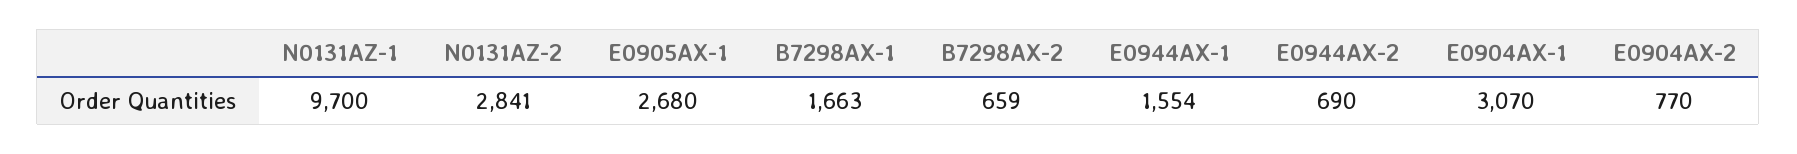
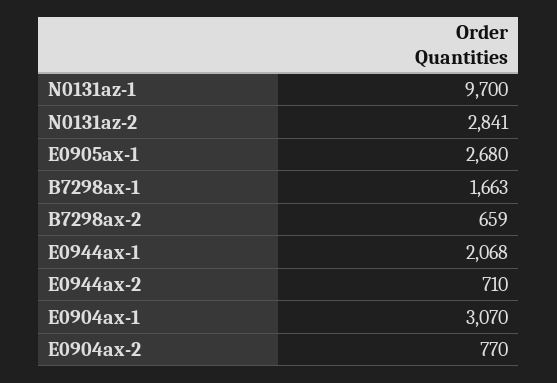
  {
    "N0131AZ-1": 9700,
    "N0131AZ-2": 2841,
    "E0905AX-1": 2680,
    "B7298AX-1": 1663,
    "B7298AX-2": 659,
-   "E0944AX-1": 1554,
+   "E0944AX-1": 2068,
-   "E0944AX-2": 690,
+   "E0944AX-2": 710,
    "E0904AX-1": 3070,
    "E0904AX-2": 770
  }

